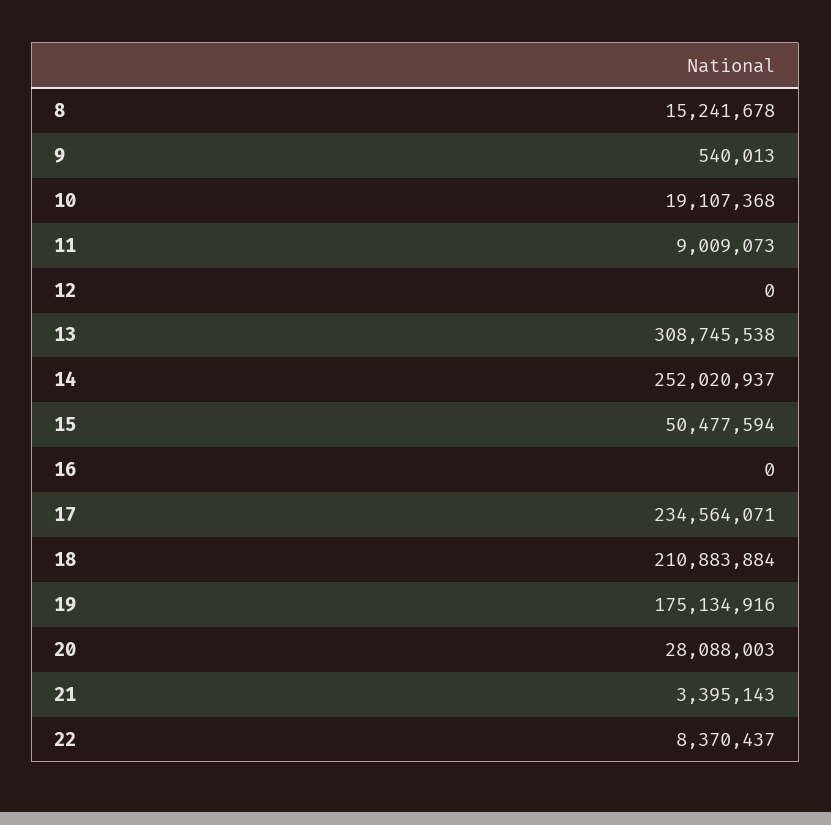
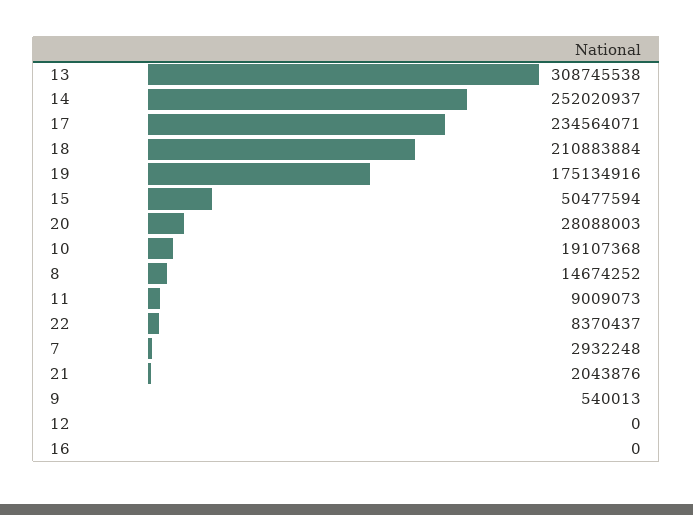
  {
-   "8": 15241678,
+   "8": 14674252,
    "9": 540013,
    "10": 19107368,
    "11": 9009073,
    "12": 0,
    "13": 308745538,
    "14": 252020937,
    "15": 50477594,
    "16": 0,
    "17": 234564071,
    "18": 210883884,
    "19": 175134916,
    "20": 28088003,
-   "21": 3395143,
+   "21": 2043876,
-   "22": 8370437
+   "22": 8370437,
+   "7": 2932248
  }

